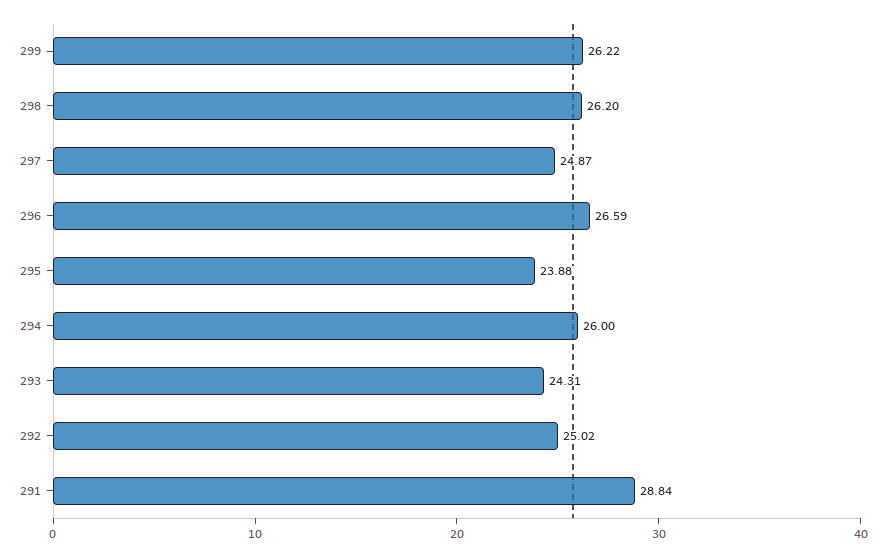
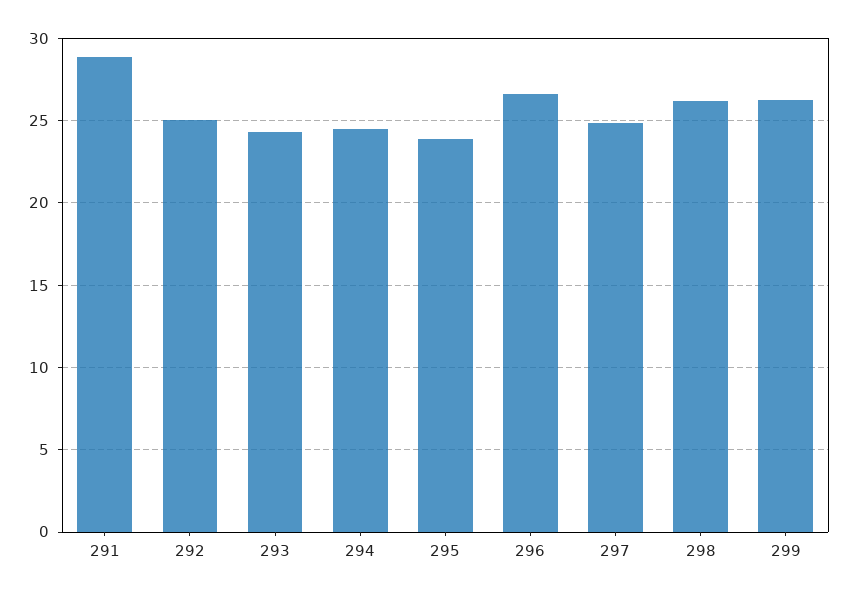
  {
    "299": 26.22,
    "298": 26.2,
    "297": 24.87,
    "296": 26.59,
    "295": 23.88,
-   "294": 26,
+   "294": 24.5,
    "293": 24.31,
    "292": 25.02,
    "291": 28.84
  }

